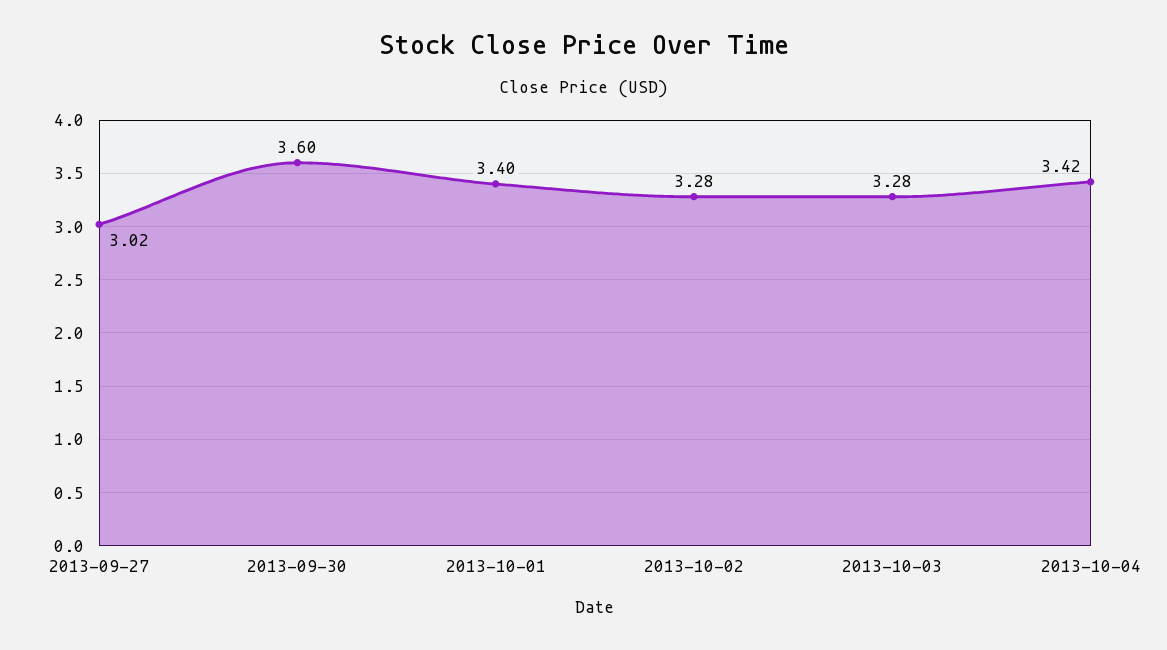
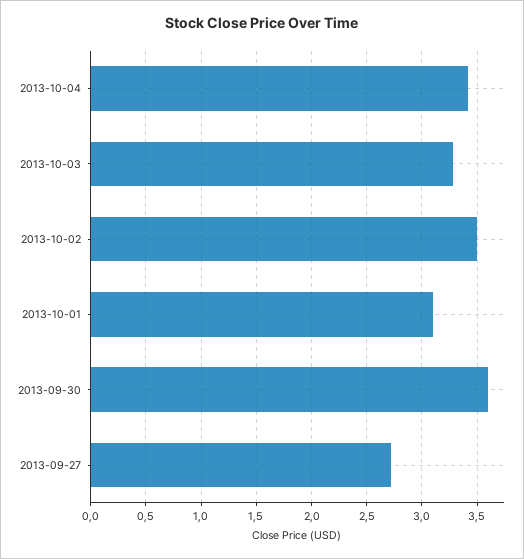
  {
-   "2013-09-27": 3.02,
+   "2013-09-27": 2.7,
    "2013-09-30": 3.6,
-   "2013-10-01": 3.4,
+   "2013-10-01": 3.1,
-   "2013-10-02": 3.28,
+   "2013-10-02": 3.5,
    "2013-10-03": 3.28,
    "2013-10-04": 3.42
  }

